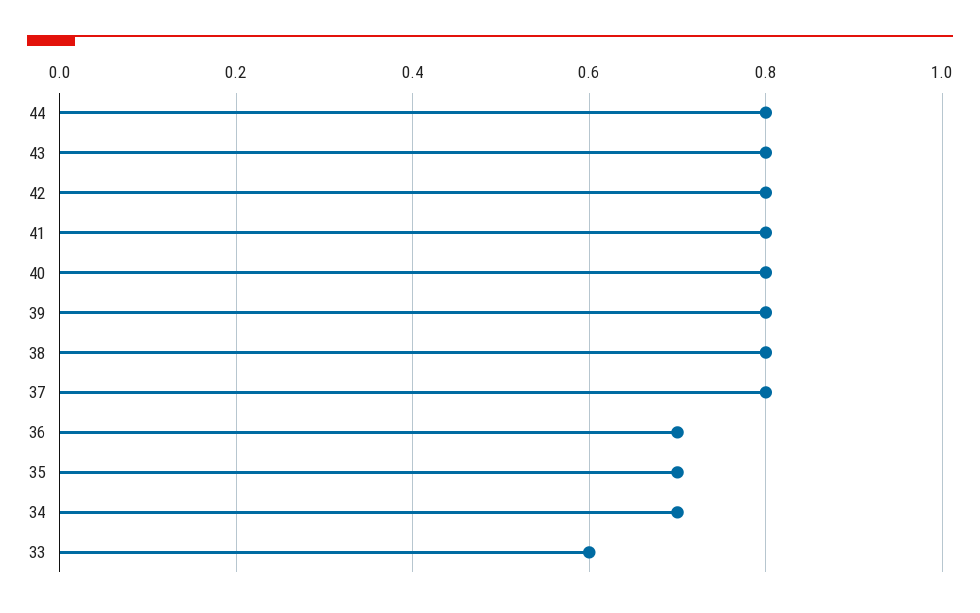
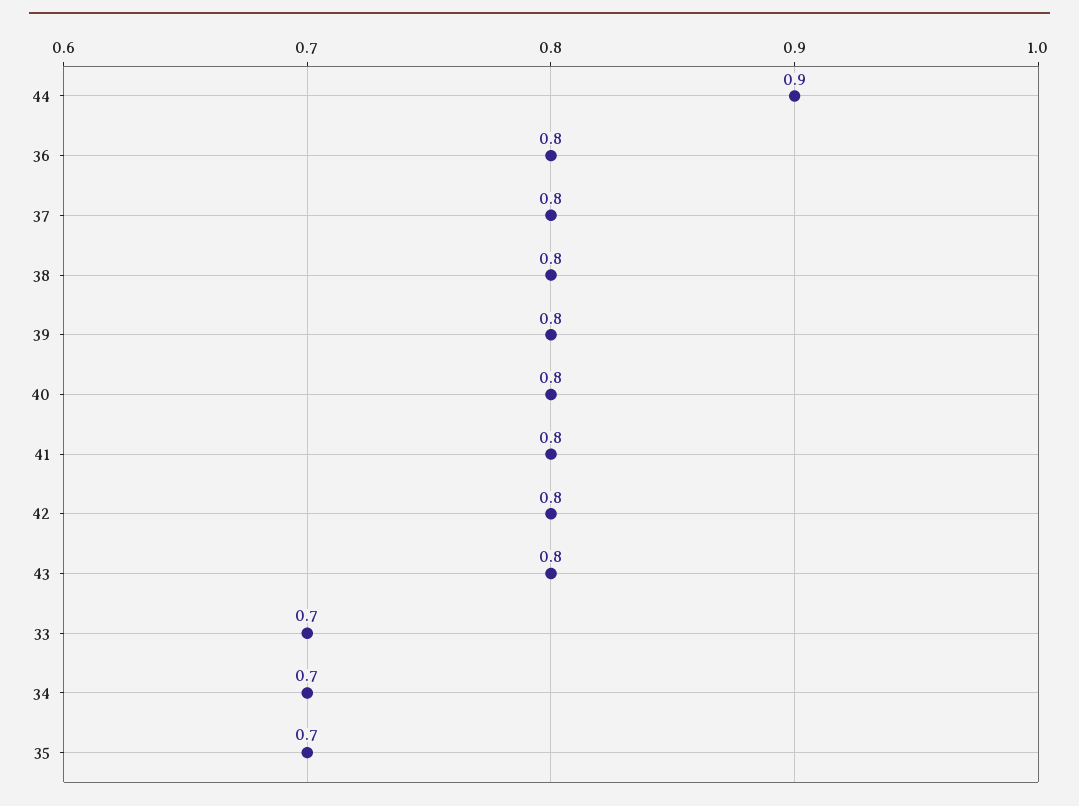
  {
-   "44": 0.8,
+   "44": 0.9,
    "43": 0.8,
    "42": 0.8,
    "41": 0.8,
    "40": 0.8,
    "39": 0.8,
    "38": 0.8,
    "37": 0.8,
-   "36": 0.7,
+   "36": 0.8,
    "35": 0.7,
    "34": 0.7,
-   "33": 0.6
+   "33": 0.7
  }

